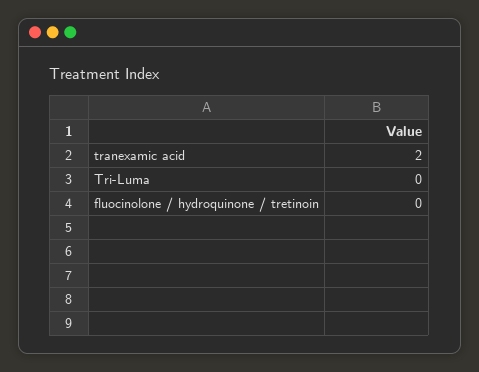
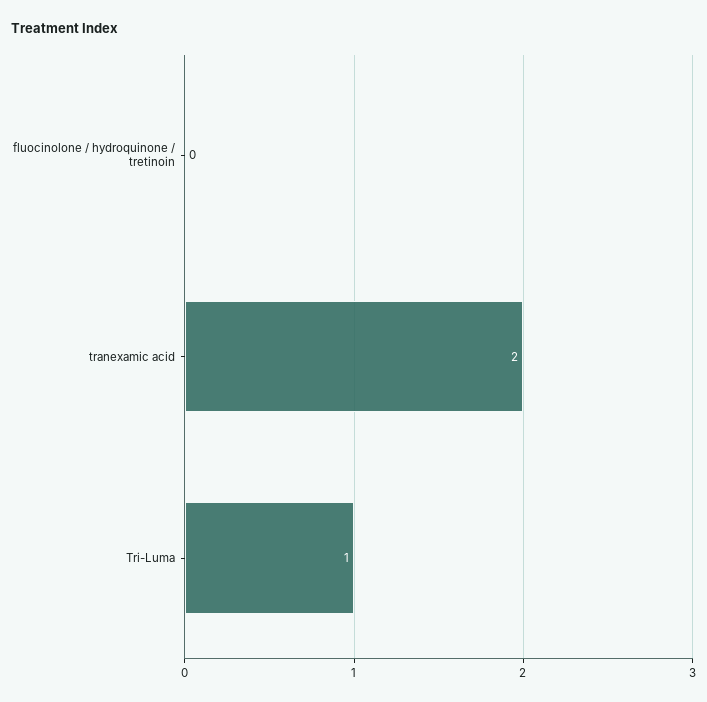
  {
    "tranexamic acid": 2,
-   "Tri-Luma": 0,
+   "Tri-Luma": 1,
    "fluocinolone / hydroquinone / tretinoin": 0
  }

